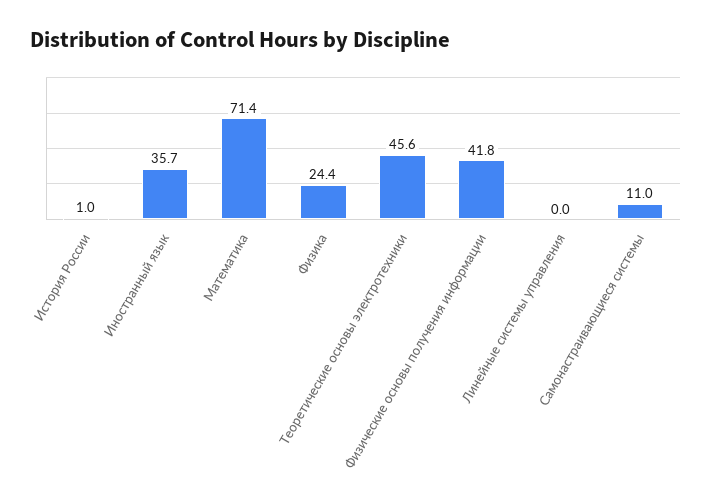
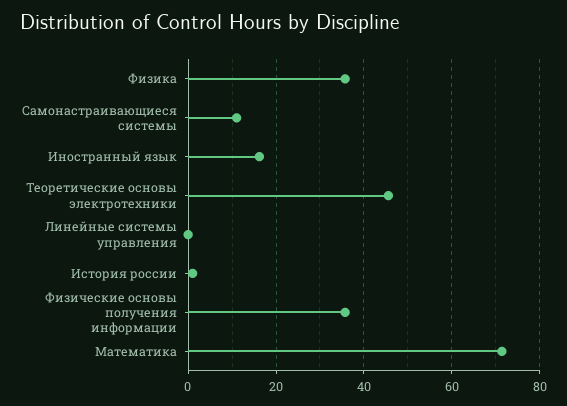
  {
    "История России": 1,
-   "Иностранный язык": 35.7,
+   "Иностранный язык": 16,
    "Математика": 71.4,
-   "Физика": 24.4,
+   "Физика": 36,
    "Теоретические основы электротехники": 45.6,
-   "Физические основы получения информации": 41.8,
+   "Физические основы получения информации": 36,
    "Линейные системы управления": 0,
    "Самонастраивающиеся системы": 11
  }

